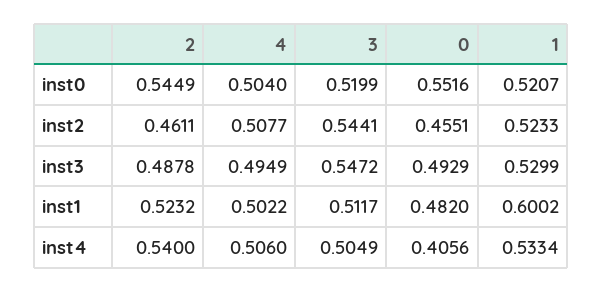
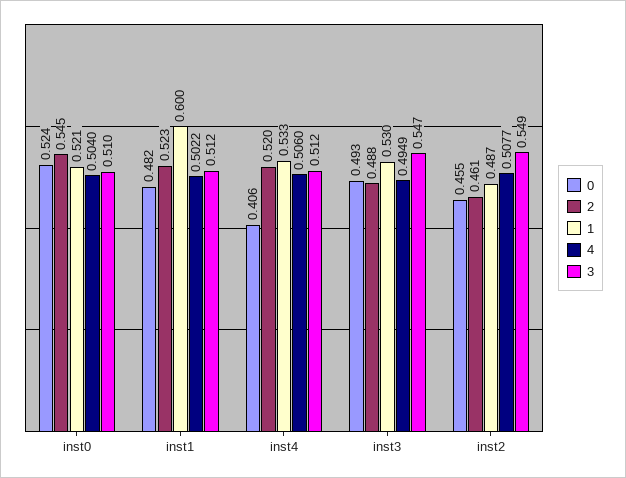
  {
    "2": {
      "inst0": 0.5449,
      "inst2": 0.4611,
      "inst3": 0.4878,
      "inst1": 0.5232,
-     "inst4": 0.54
+     "inst4": 0.52
    },
    "4": {
      "inst0": 0.504,
      "inst2": 0.5077,
      "inst3": 0.4949,
      "inst1": 0.5022,
      "inst4": 0.506
    },
    "3": {
-     "inst0": 0.5199,
+     "inst0": 0.51,
-     "inst2": 0.5441,
+     "inst2": 0.549,
      "inst3": 0.5472,
      "inst1": 0.5117,
-     "inst4": 0.5049
+     "inst4": 0.512
    },
    "0": {
-     "inst0": 0.5516,
+     "inst0": 0.524,
      "inst2": 0.4551,
      "inst3": 0.4929,
      "inst1": 0.482,
      "inst4": 0.4056
    },
    "1": {
      "inst0": 0.5207,
-     "inst2": 0.5233,
+     "inst2": 0.487,
      "inst3": 0.5299,
      "inst1": 0.6002,
      "inst4": 0.5334
    }
  }

